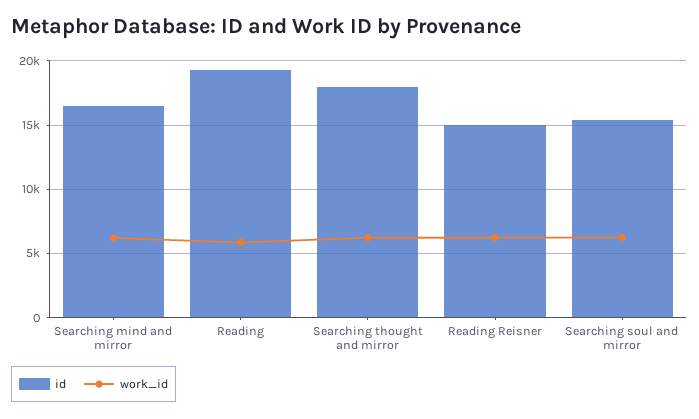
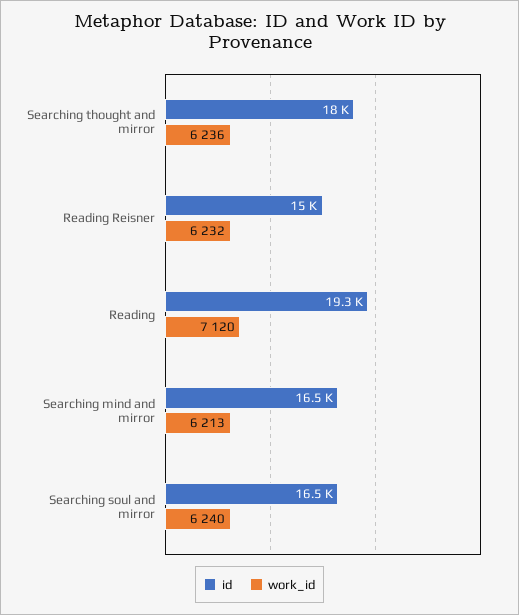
  {
    "id": {
      "Searching mind and mirror": 16500,
      "Reading": 19300,
      "Searching thought and mirror": 18000,
      "Reading Reisner": 15000,
-     "Searching soul and mirror": 15500
+     "Searching soul and mirror": 16500
    },
    "work_id": {
      "Searching mind and mirror": 6213,
-     "Reading": 6000,
+     "Reading": 7120,
      "Searching thought and mirror": 6236,
      "Reading Reisner": 6232,
      "Searching soul and mirror": 6240
    }
  }

